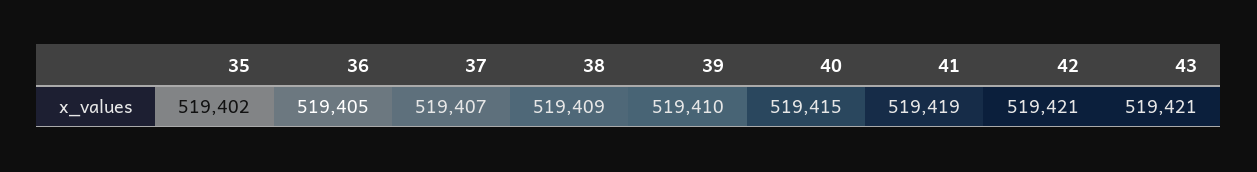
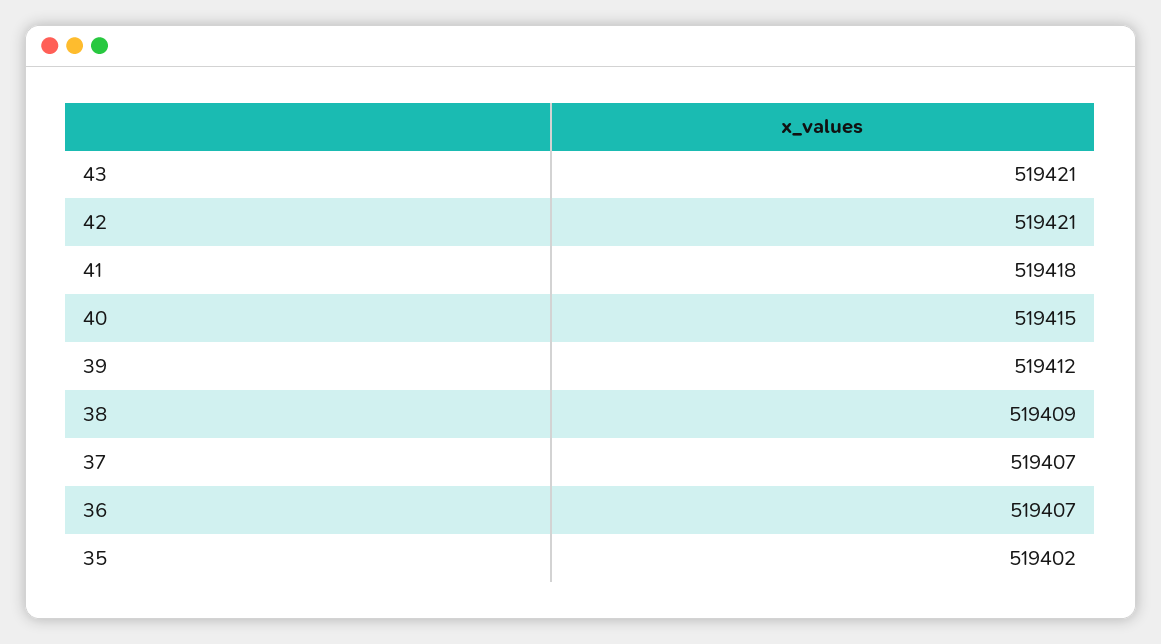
  {
    "35": 519402,
-   "36": 519405,
+   "36": 519407,
    "37": 519407,
    "38": 519409,
-   "39": 519410,
+   "39": 519412,
    "40": 519415,
-   "41": 519419,
+   "41": 519418,
    "42": 519421,
    "43": 519421
  }

